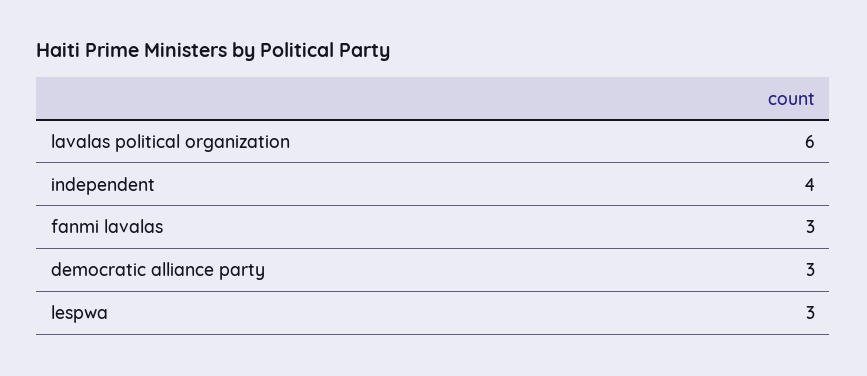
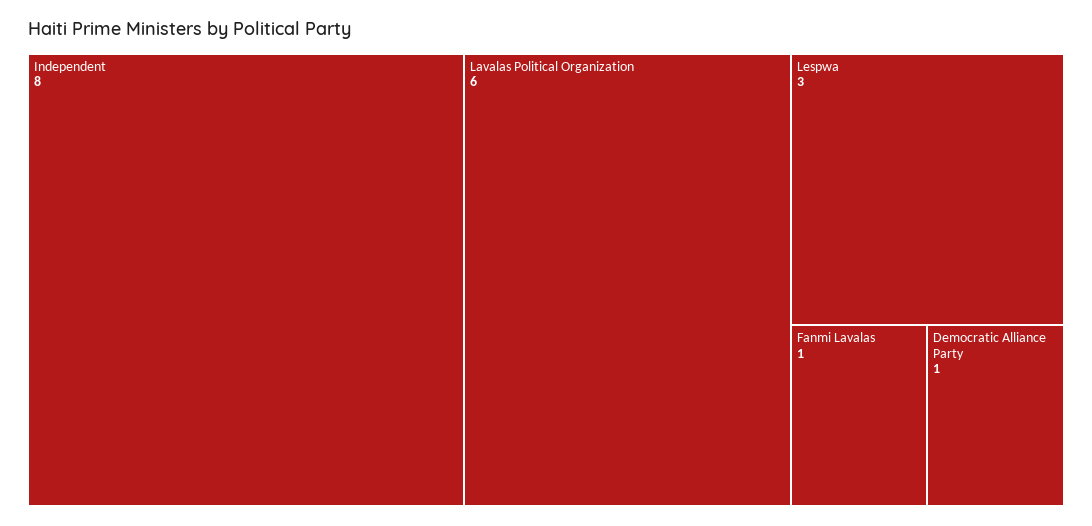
  {
    "lavalas political organization": 6,
-   "independent": 4,
+   "independent": 8,
-   "fanmi lavalas": 3,
+   "fanmi lavalas": 1,
-   "democratic alliance party": 3,
+   "democratic alliance party": 1,
    "lespwa": 3
  }

